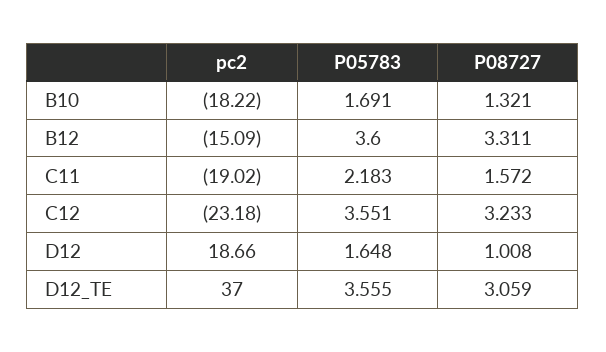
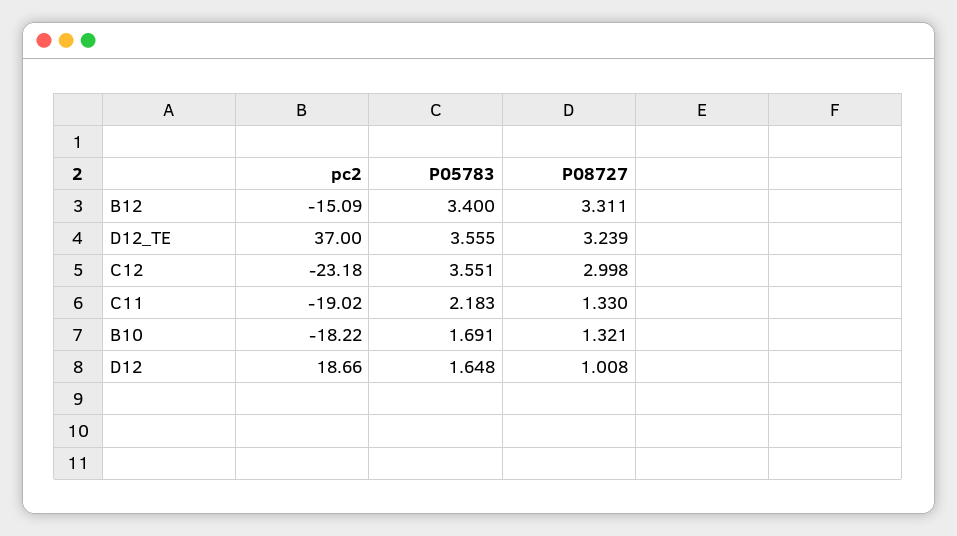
  {
    "pc2": {
      "B10": -18.22,
      "B12": -15.09,
      "C11": -19.02,
      "C12": -23.18,
      "D12": 18.66,
      "D12_TE": 37
    },
    "P05783": {
      "B10": 1.691,
-     "B12": 3.6,
+     "B12": 3.4,
      "C11": 2.183,
      "C12": 3.551,
      "D12": 1.648,
      "D12_TE": 3.555
    },
    "P08727": {
      "B10": 1.321,
      "B12": 3.311,
-     "C11": 1.572,
+     "C11": 1.33,
-     "C12": 3.233,
+     "C12": 2.998,
      "D12": 1.008,
-     "D12_TE": 3.059
+     "D12_TE": 3.239
    }
  }

